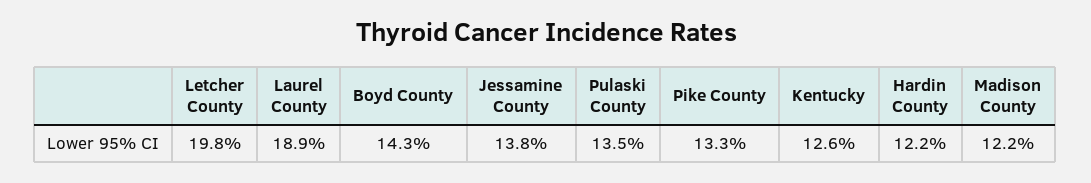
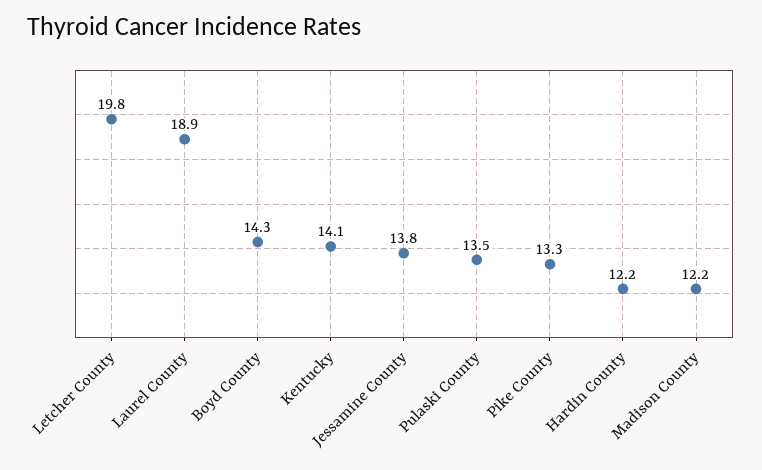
  {
    "Letcher County": 19.8,
    "Laurel County": 18.9,
    "Boyd County": 14.3,
    "Jessamine County": 13.8,
    "Pulaski County": 13.5,
    "Pike County": 13.3,
-   "Kentucky": 12.6,
+   "Kentucky": 14.1,
    "Hardin County": 12.2,
    "Madison County": 12.2
  }

